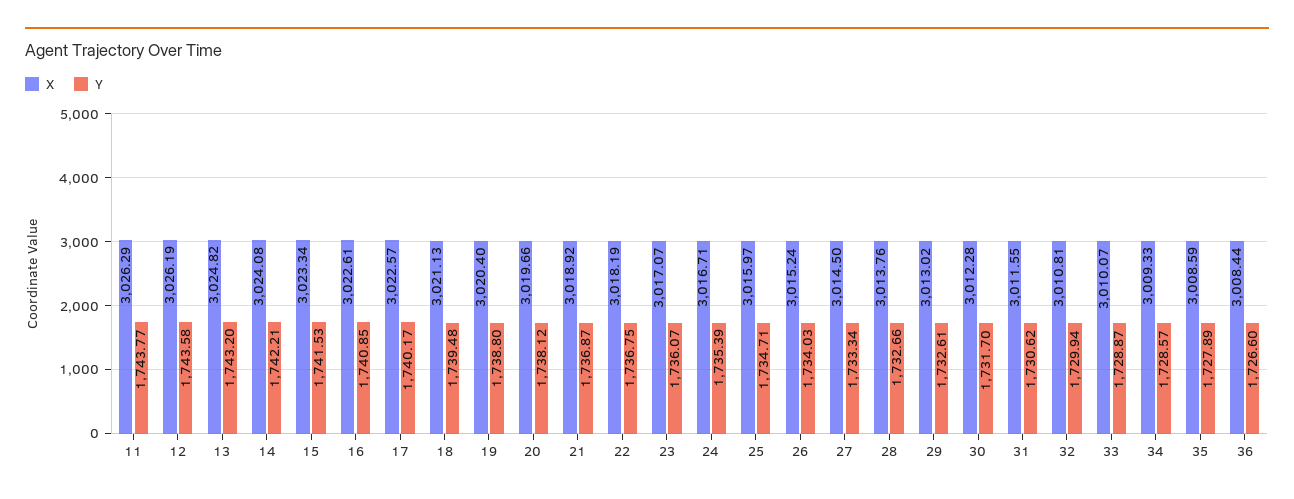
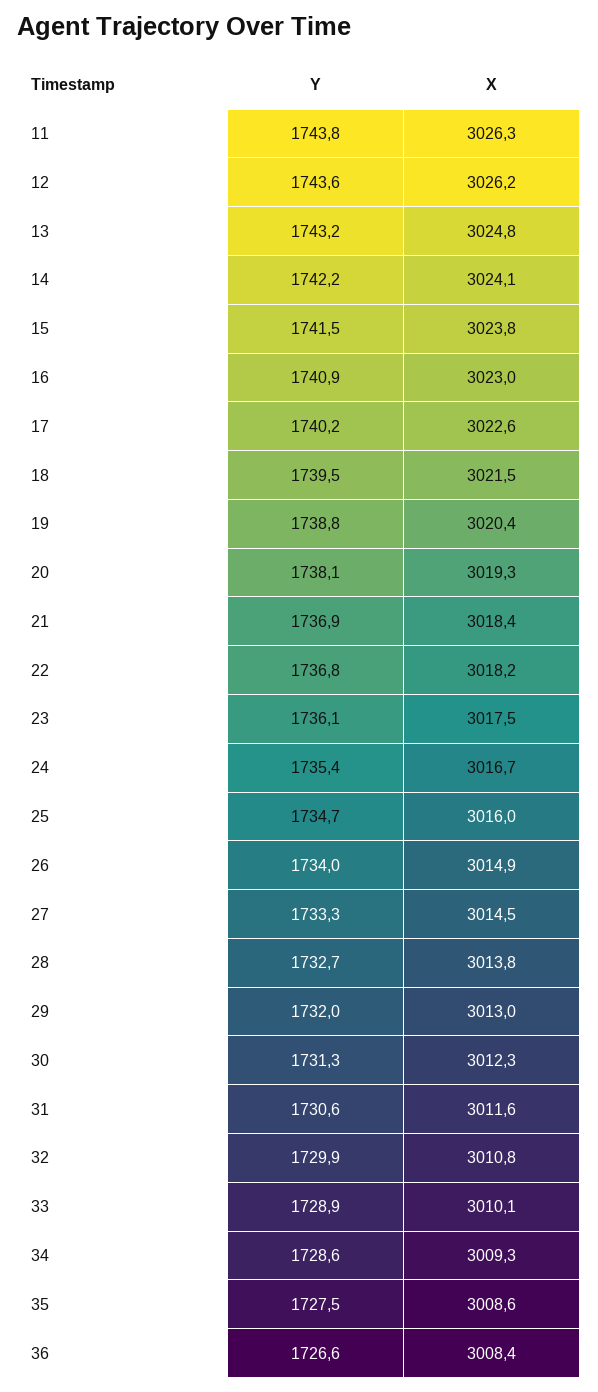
  {
    "X": {
      "11": 3026.29,
      "12": 3026.19,
      "13": 3024.82,
      "14": 3024.08,
-     "15": 3023.34,
+     "15": 3023.8,
-     "16": 3022.61,
+     "16": 3023,
      "17": 3022.57,
-     "18": 3021.13,
+     "18": 3021.5,
      "19": 3020.4,
-     "20": 3019.66,
+     "20": 3019.3,
-     "21": 3018.92,
+     "21": 3018.4,
      "22": 3018.19,
-     "23": 3017.07,
+     "23": 3017.5,
      "24": 3016.71,
      "25": 3015.97,
-     "26": 3015.24,
+     "26": 3014.9,
      "27": 3014.5,
      "28": 3013.76,
      "29": 3013.02,
      "30": 3012.28,
      "31": 3011.55,
      "32": 3010.81,
      "33": 3010.07,
      "34": 3009.33,
      "35": 3008.59,
      "36": 3008.44
    },
    "Y": {
      "11": 1743.77,
      "12": 1743.58,
      "13": 1743.2,
      "14": 1742.21,
      "15": 1741.53,
      "16": 1740.85,
      "17": 1740.17,
      "18": 1739.48,
      "19": 1738.8,
      "20": 1738.12,
      "21": 1736.87,
      "22": 1736.75,
      "23": 1736.07,
      "24": 1735.39,
      "25": 1734.71,
      "26": 1734.03,
      "27": 1733.34,
      "28": 1732.66,
-     "29": 1732.61,
+     "29": 1732,
-     "30": 1731.7,
+     "30": 1731.3,
      "31": 1730.62,
      "32": 1729.94,
      "33": 1728.87,
      "34": 1728.57,
-     "35": 1727.89,
+     "35": 1727.5,
      "36": 1726.6
    }
  }

